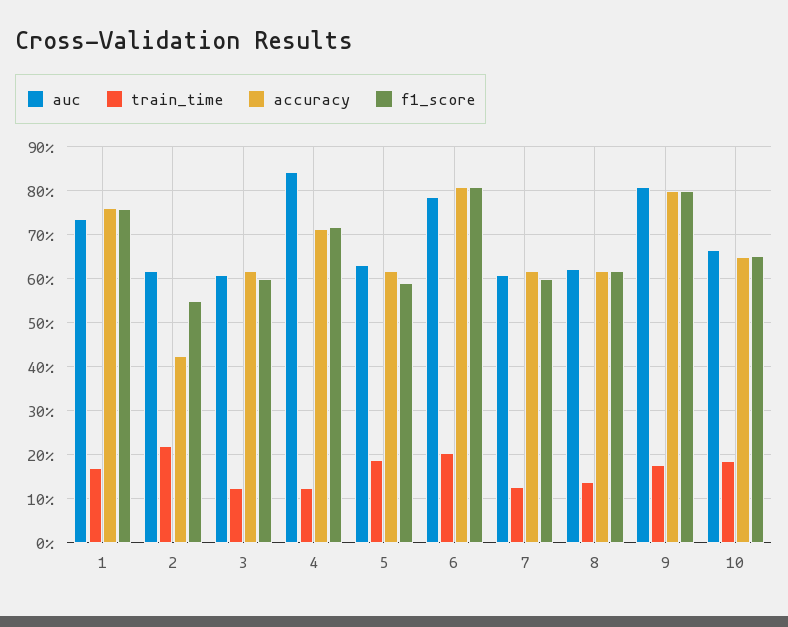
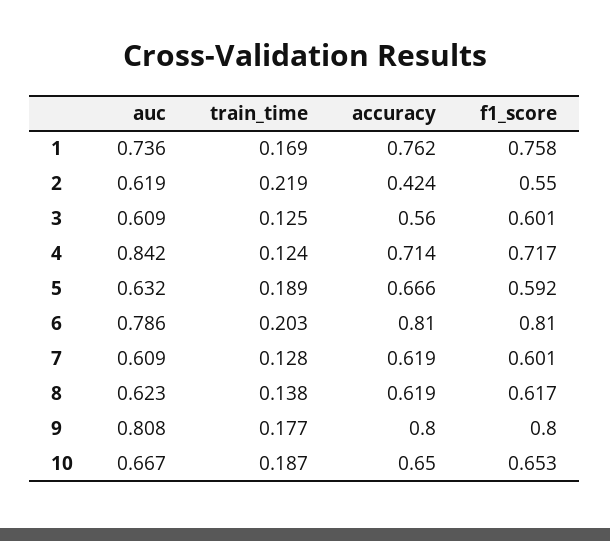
  {
    "auc": {
      "1": 0.736,
      "2": 0.619,
      "3": 0.609,
      "4": 0.842,
      "5": 0.632,
      "6": 0.786,
      "7": 0.609,
      "8": 0.623,
      "9": 0.808,
      "10": 0.667
    },
    "train_time": {
      "1": 0.169,
      "2": 0.219,
      "3": 0.125,
      "4": 0.124,
      "5": 0.189,
      "6": 0.203,
      "7": 0.128,
      "8": 0.138,
      "9": 0.177,
      "10": 0.187
    },
    "accuracy": {
      "1": 0.762,
      "2": 0.424,
-     "3": 0.62,
+     "3": 0.56,
      "4": 0.714,
-     "5": 0.62,
+     "5": 0.666,
      "6": 0.81,
      "7": 0.619,
      "8": 0.619,
      "9": 0.8,
      "10": 0.65
    },
    "f1_score": {
      "1": 0.758,
      "2": 0.55,
      "3": 0.601,
      "4": 0.717,
      "5": 0.592,
      "6": 0.81,
      "7": 0.601,
      "8": 0.617,
      "9": 0.8,
      "10": 0.653
    }
  }

